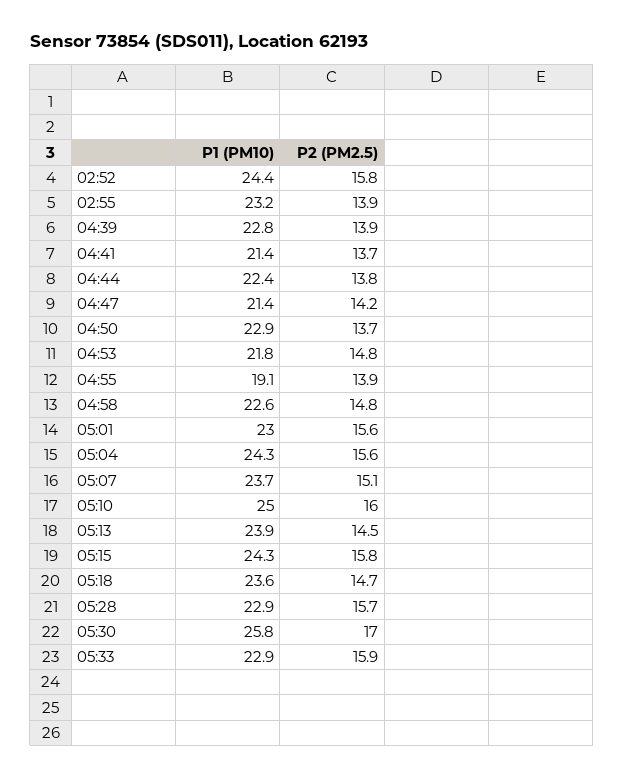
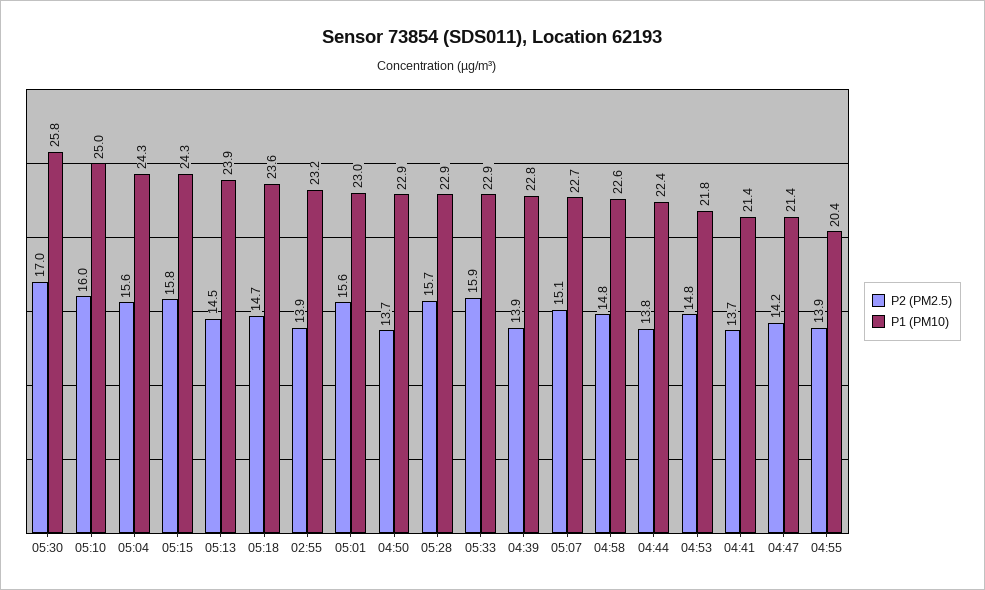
  {
    "P1 (PM10)": {
-     "02:52": 24.4,
      "02:55": 23.2,
      "04:39": 22.8,
      "04:41": 21.4,
      "04:44": 22.4,
      "04:47": 21.4,
      "04:50": 22.9,
      "04:53": 21.8,
-     "04:55": 19.1,
+     "04:55": 20.4,
      "04:58": 22.6,
      "05:01": 23,
      "05:04": 24.3,
-     "05:07": 23.7,
+     "05:07": 22.7,
      "05:10": 25,
      "05:13": 23.9,
      "05:15": 24.3,
      "05:18": 23.6,
      "05:28": 22.9,
      "05:30": 25.8,
      "05:33": 22.9
    },
    "P2 (PM2.5)": {
-     "02:52": 15.8,
      "02:55": 13.9,
      "04:39": 13.9,
      "04:41": 13.7,
      "04:44": 13.8,
      "04:47": 14.2,
      "04:50": 13.7,
      "04:53": 14.8,
      "04:55": 13.9,
      "04:58": 14.8,
      "05:01": 15.6,
      "05:04": 15.6,
      "05:07": 15.1,
      "05:10": 16,
      "05:13": 14.5,
      "05:15": 15.8,
      "05:18": 14.7,
      "05:28": 15.7,
      "05:30": 17,
      "05:33": 15.9
    }
  }

